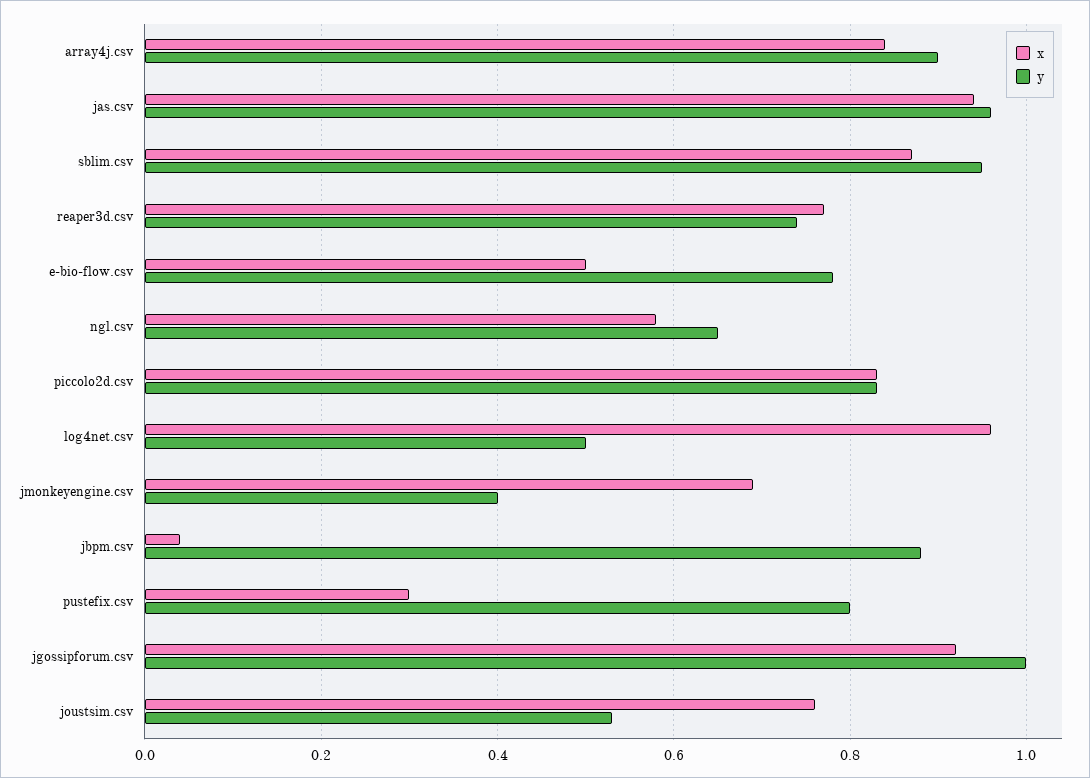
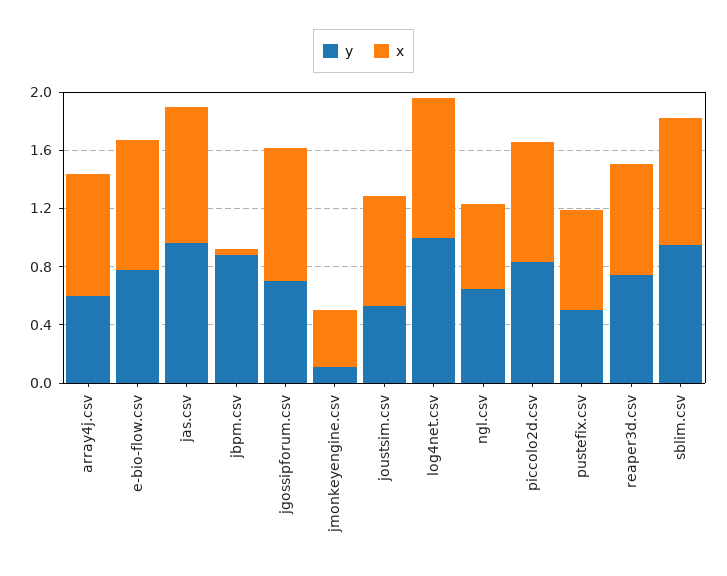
  {
    "x": {
      "array4j.csv": 0.85,
      "jas.csv": 0.95,
      "sblim.csv": 0.85,
      "reaper3d.csv": 0.75,
-     "e-bio-flow.csv": 0.5,
+     "e-bio-flow.csv": 0.9,
      "ngl.csv": 0.6,
      "piccolo2d.csv": 0.85,
      "log4net.csv": 0.95,
-     "jmonkeyengine.csv": 0.7,
+     "jmonkeyengine.csv": 0.4,
      "jbpm.csv": 0.05,
-     "pustefix.csv": 0.3,
+     "pustefix.csv": 0.7,
      "jgossipforum.csv": 0.9,
      "joustsim.csv": 0.75
    },
    "y": {
-     "array4j.csv": 0.9,
+     "array4j.csv": 0.6,
      "jas.csv": 0.95,
      "sblim.csv": 0.95,
      "reaper3d.csv": 0.75,
      "e-bio-flow.csv": 0.8,
      "ngl.csv": 0.65,
      "piccolo2d.csv": 0.85,
-     "log4net.csv": 0.5,
+     "log4net.csv": 1,
-     "jmonkeyengine.csv": 0.4,
+     "jmonkeyengine.csv": 0.1,
      "jbpm.csv": 0.9,
-     "pustefix.csv": 0.8,
+     "pustefix.csv": 0.5,
-     "jgossipforum.csv": 1,
+     "jgossipforum.csv": 0.7,
      "joustsim.csv": 0.55
    }
  }

